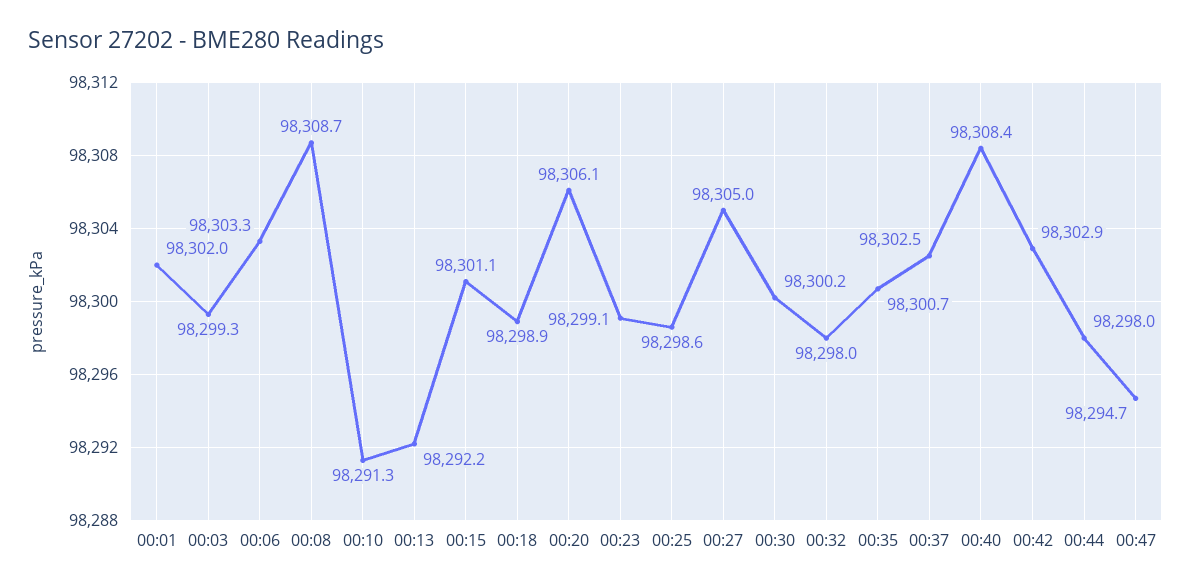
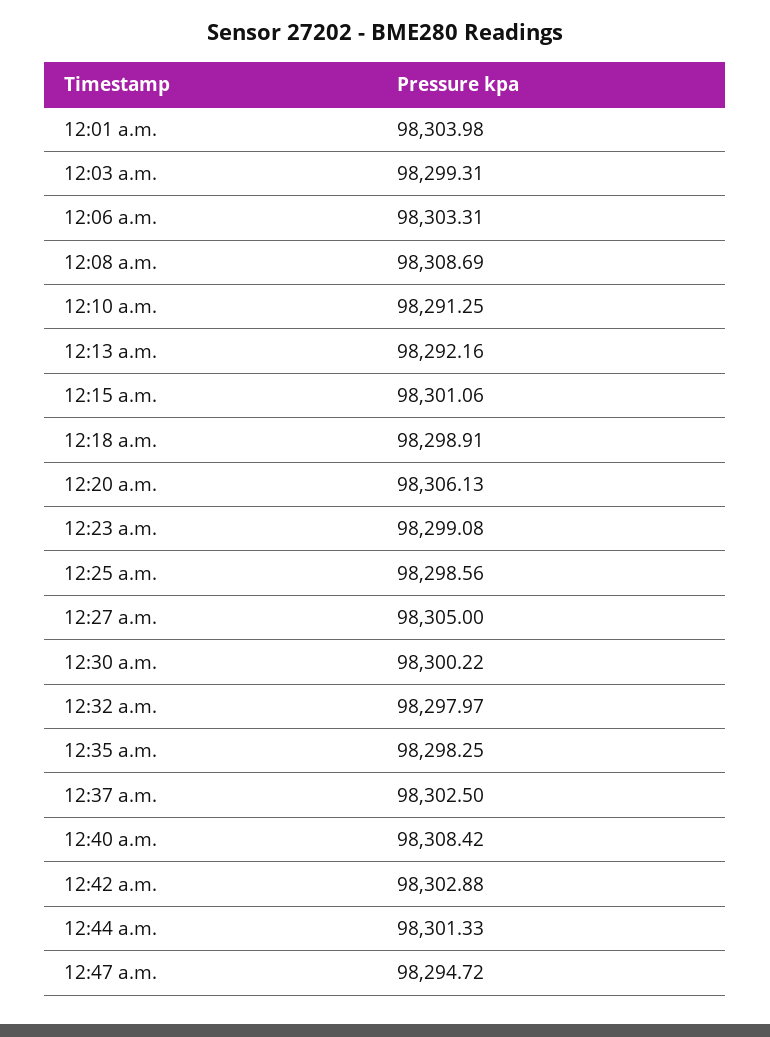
  {
-   "00:01": 98302,
+   "00:01": 98303.98,
    "00:03": 98299.31,
    "00:06": 98303.31,
    "00:08": 98308.69,
    "00:10": 98291.25,
    "00:13": 98292.16,
    "00:15": 98301.06,
    "00:18": 98298.91,
    "00:20": 98306.13,
    "00:23": 98299.08,
    "00:25": 98298.56,
    "00:27": 98305,
    "00:30": 98300.22,
    "00:32": 98297.97,
-   "00:35": 98300.7,
+   "00:35": 98298.25,
    "00:37": 98302.5,
    "00:40": 98308.42,
    "00:42": 98302.88,
-   "00:44": 98298,
+   "00:44": 98301.33,
    "00:47": 98294.72
  }

